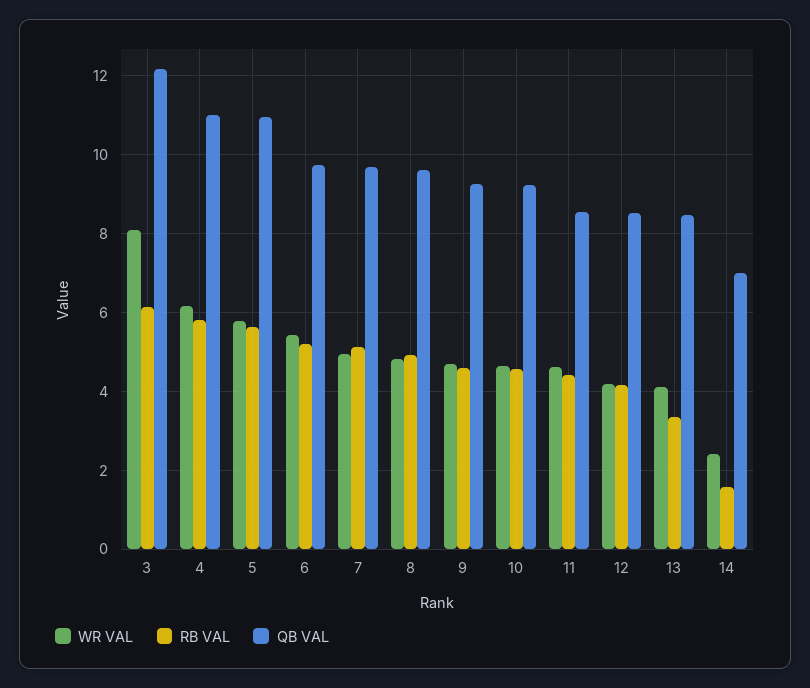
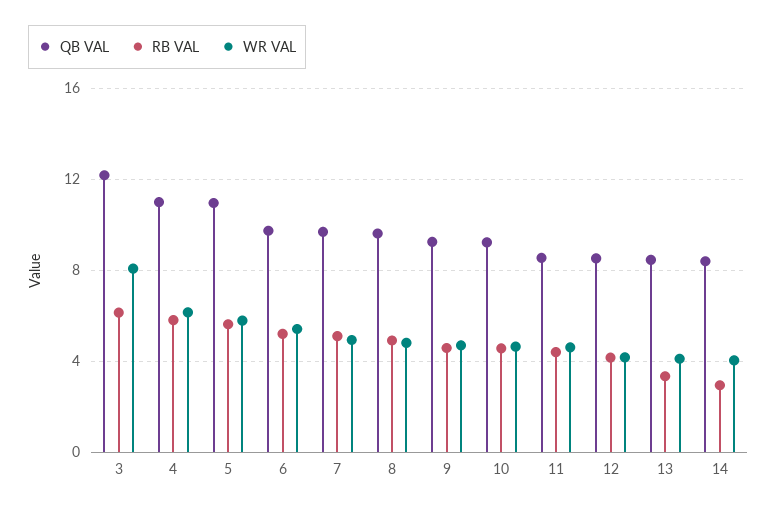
  {
    "WR VAL": {
      "3": 8,
      "4": 6.2,
      "5": 5.8,
      "6": 5.4,
      "7": 5,
      "8": 4.8,
      "9": 4.8,
      "10": 4.6,
      "11": 4.6,
      "12": 4.2,
      "13": 4.2,
-     "14": 2.4
+     "14": 4
    },
    "RB VAL": {
      "3": 6.2,
      "4": 5.8,
      "5": 5.6,
      "6": 5.2,
      "7": 5.2,
      "8": 5,
      "9": 4.6,
      "10": 4.6,
      "11": 4.4,
      "12": 4.2,
      "13": 3.4,
-     "14": 1.6
+     "14": 3
    },
    "QB VAL": {
      "3": 12.2,
      "4": 11,
      "5": 11,
      "6": 9.8,
      "7": 9.6,
      "8": 9.6,
      "9": 9.2,
      "10": 9.2,
      "11": 8.6,
      "12": 8.6,
      "13": 8.4,
-     "14": 7
+     "14": 8.5
    }
  }

